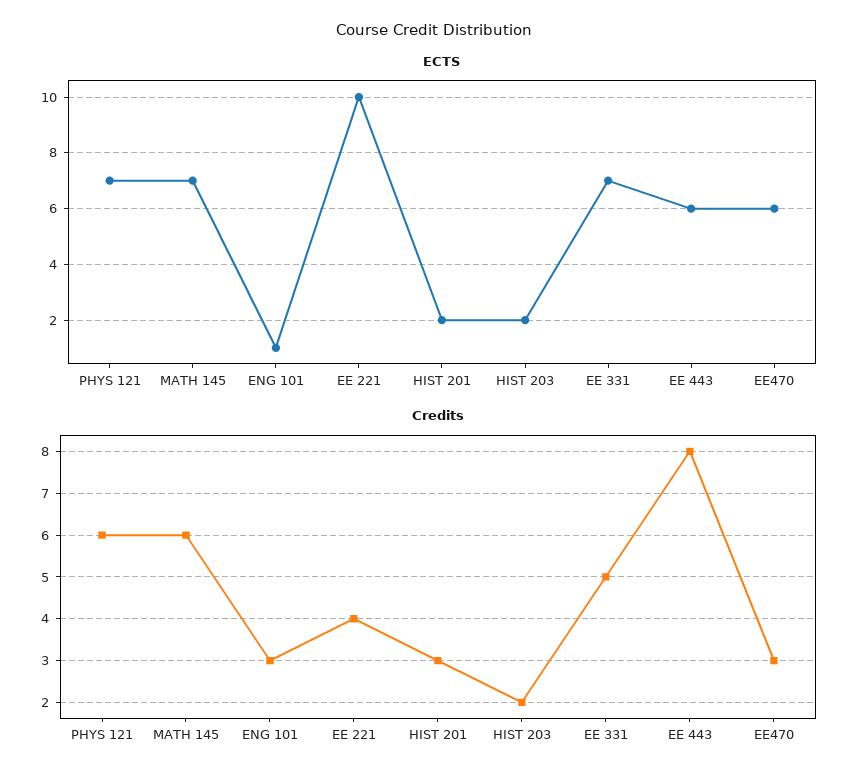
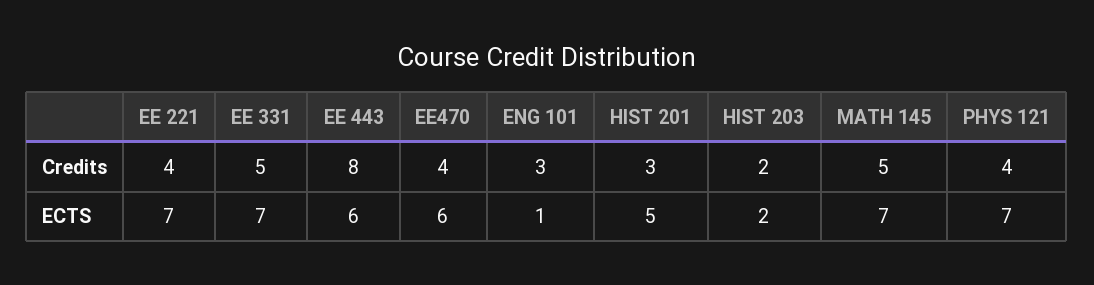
  {
    "ECTS": {
      "PHYS 121": 7,
      "MATH 145": 7,
      "ENG 101": 1,
-     "EE 221": 10,
+     "EE 221": 7,
-     "HIST 201": 2,
+     "HIST 201": 5,
      "HIST 203": 2,
      "EE 331": 7,
      "EE 443": 6,
      "EE470": 6
    },
    "Credits": {
-     "PHYS 121": 6,
+     "PHYS 121": 4,
-     "MATH 145": 6,
+     "MATH 145": 5,
      "ENG 101": 3,
      "EE 221": 4,
      "HIST 201": 3,
      "HIST 203": 2,
      "EE 331": 5,
      "EE 443": 8,
-     "EE470": 3
+     "EE470": 4
    }
  }

